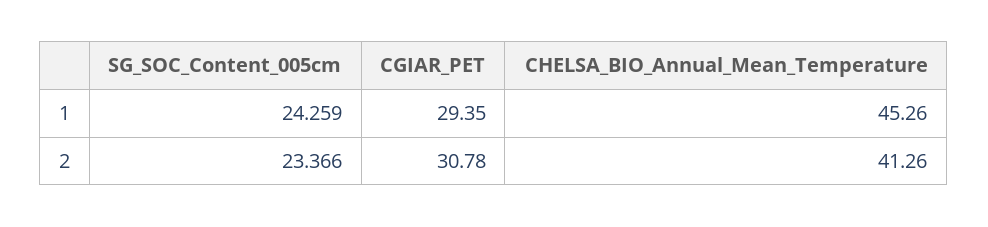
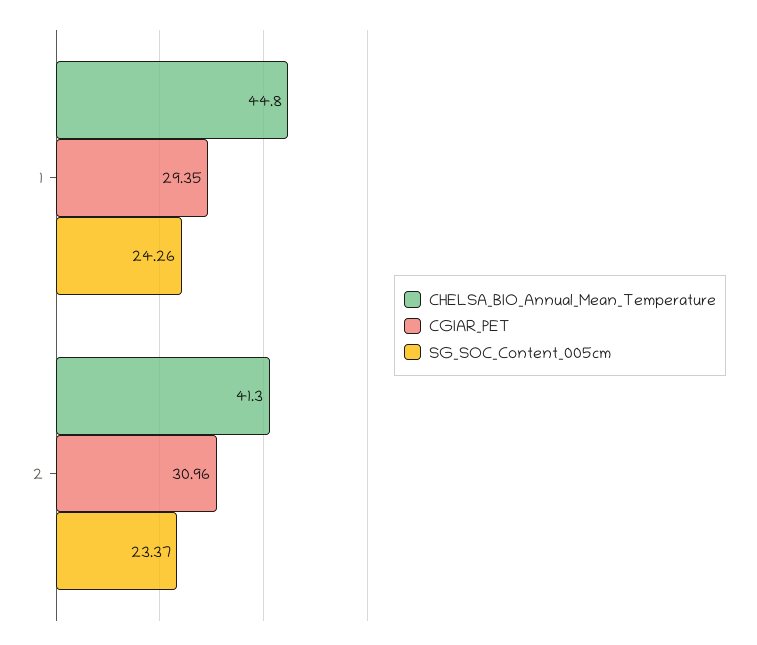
  {
    "SG_SOC_Content_005cm": {
      "1": 24.259,
      "2": 23.366
    },
    "CGIAR_PET": {
      "1": 29.35,
-     "2": 30.78
+     "2": 30.96
    },
    "CHELSA_BIO_Annual_Mean_Temperature": {
-     "1": 45.26,
+     "1": 44.8,
      "2": 41.26
    }
  }

